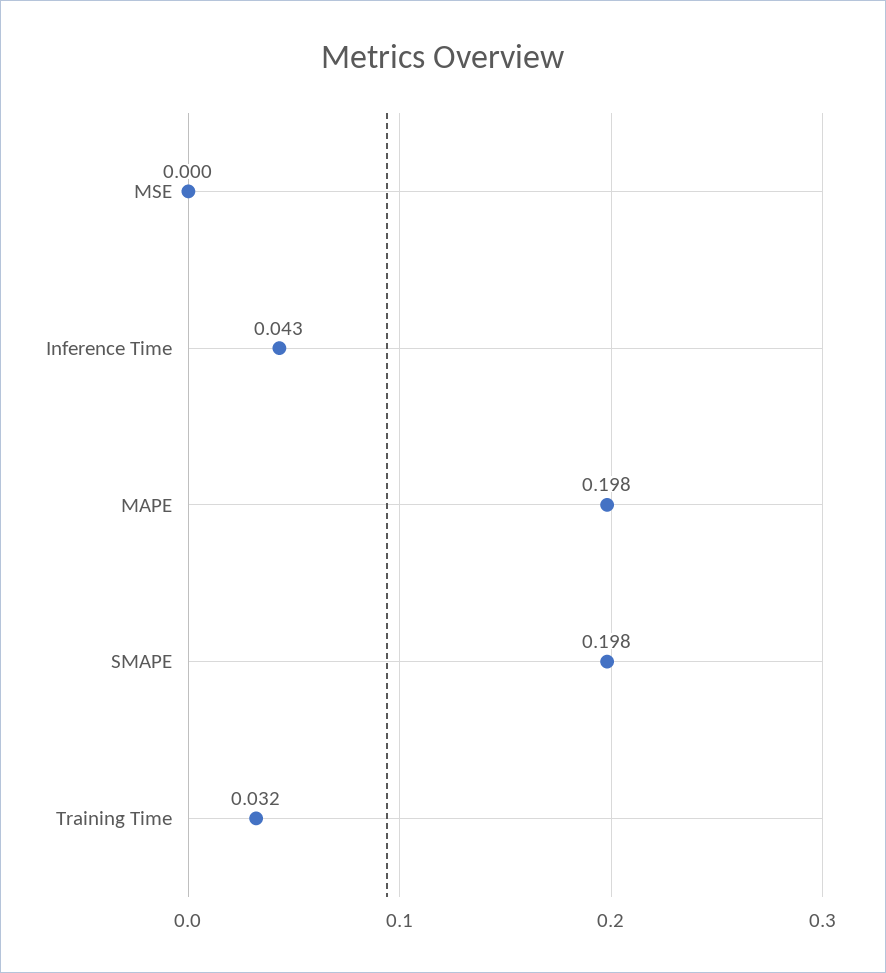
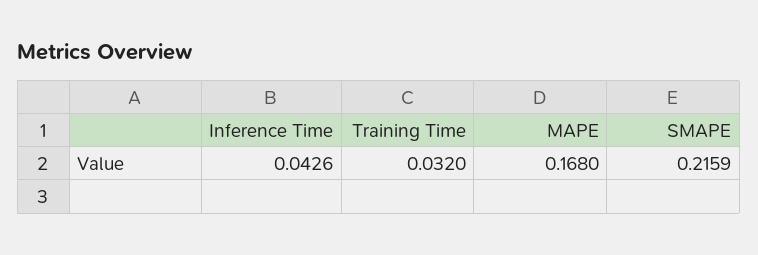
  {
-   "MSE": 0,
    "Inference Time": 0.0426,
-   "MAPE": 0.198,
+   "MAPE": 0.168,
-   "SMAPE": 0.198,
+   "SMAPE": 0.2159,
    "Training Time": 0.032
  }

